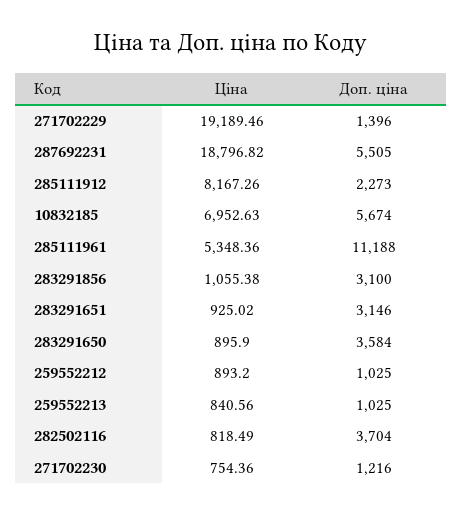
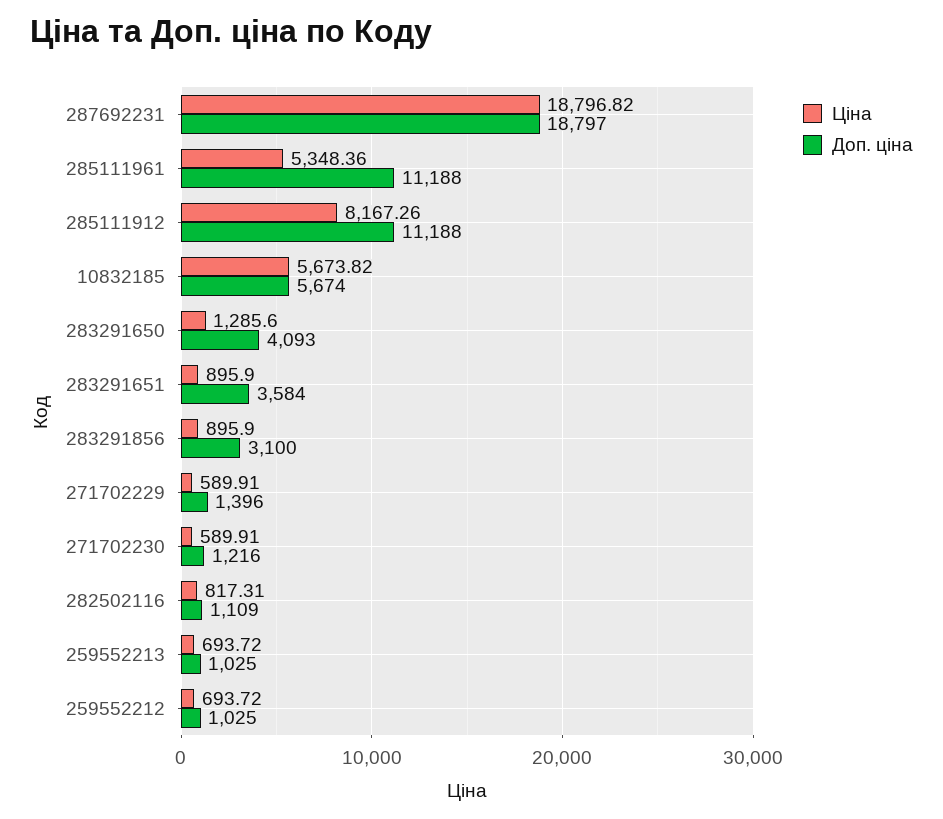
  {
    "Ціна": {
-     "271702229": 19189.46,
+     "271702229": 589.91,
      "287692231": 18796.82,
      "285111912": 8167.26,
-     "10832185": 6952.63,
+     "10832185": 5673.82,
      "285111961": 5348.36,
-     "283291856": 1055.38,
+     "283291856": 895.9,
-     "283291651": 925.02,
+     "283291651": 895.9,
-     "283291650": 895.9,
+     "283291650": 1285.6,
-     "259552212": 893.2,
+     "259552212": 693.72,
-     "259552213": 840.56,
+     "259552213": 693.72,
-     "282502116": 818.49,
+     "282502116": 817.31,
-     "271702230": 754.36
+     "271702230": 589.91
    },
    "Доп. ціна": {
      "271702229": 1396,
-     "287692231": 5505,
+     "287692231": 18797,
-     "285111912": 2273,
+     "285111912": 11188,
      "10832185": 5674,
      "285111961": 11188,
      "283291856": 3100,
-     "283291651": 3146,
+     "283291651": 3584,
-     "283291650": 3584,
+     "283291650": 4093,
      "259552212": 1025,
      "259552213": 1025,
-     "282502116": 3704,
+     "282502116": 1109,
      "271702230": 1216
    }
  }

